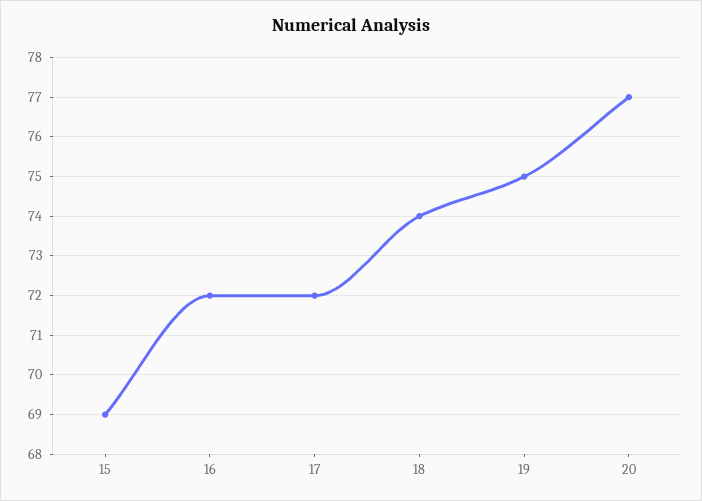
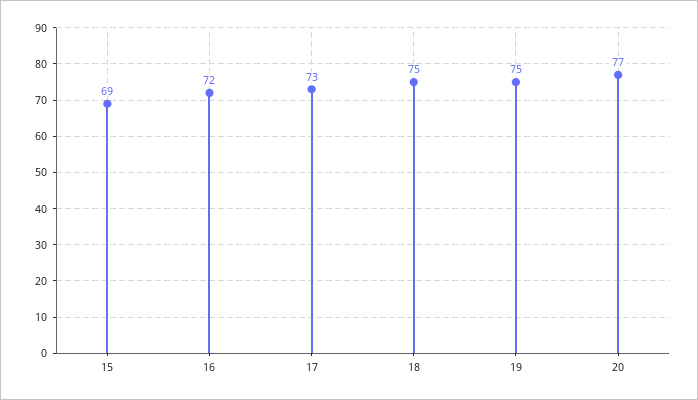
  {
    "15": 69,
    "16": 72,
-   "17": 72,
+   "17": 73,
-   "18": 74,
+   "18": 75,
    "19": 75,
    "20": 77
  }

